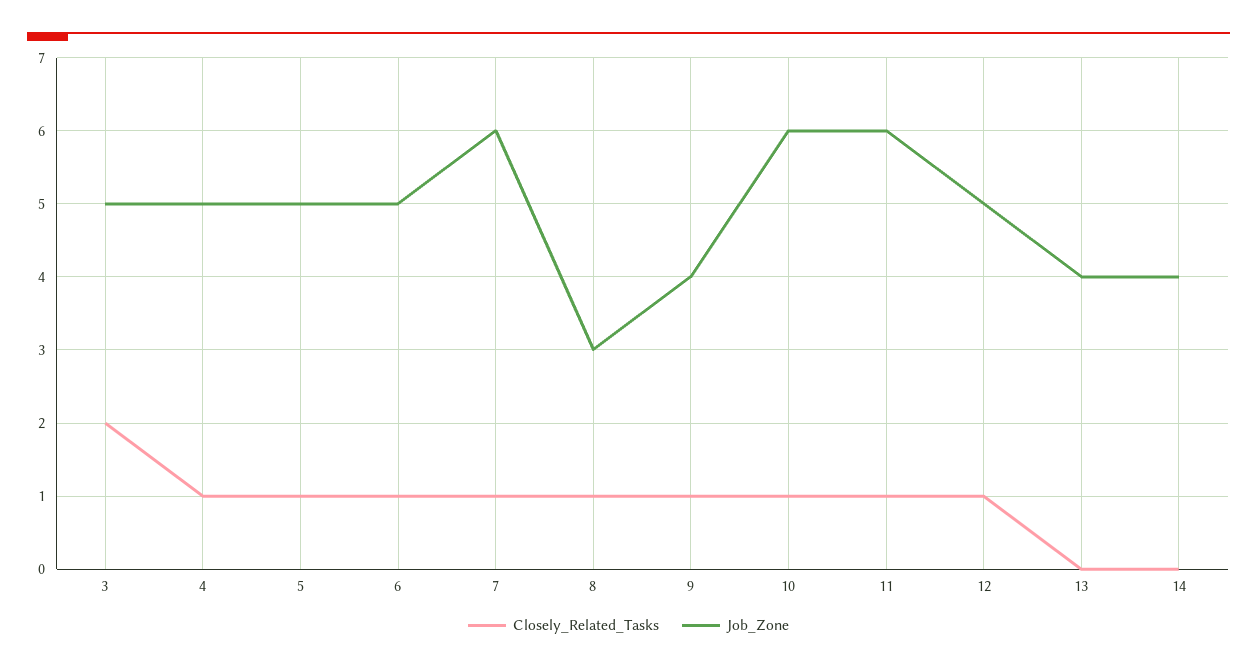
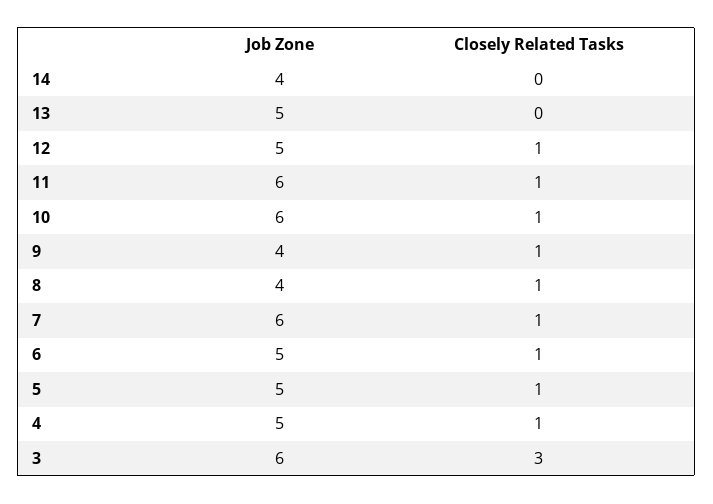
  {
    "Closely_Related_Tasks": {
-     "3": 2,
+     "3": 3,
      "4": 1,
      "5": 1,
      "6": 1,
      "7": 1,
      "8": 1,
      "9": 1,
      "10": 1,
      "11": 1,
      "12": 1,
      "13": 0,
      "14": 0
    },
    "Job_Zone": {
-     "3": 5,
+     "3": 6,
      "4": 5,
      "5": 5,
      "6": 5,
      "7": 6,
-     "8": 3,
+     "8": 4,
      "9": 4,
      "10": 6,
      "11": 6,
      "12": 5,
-     "13": 4,
+     "13": 5,
      "14": 4
    }
  }

